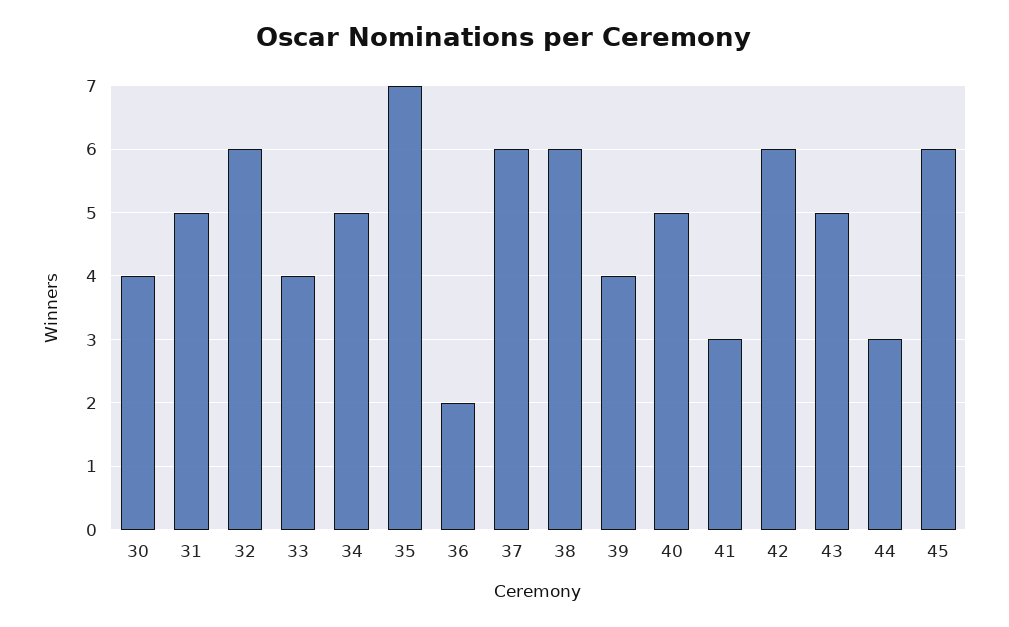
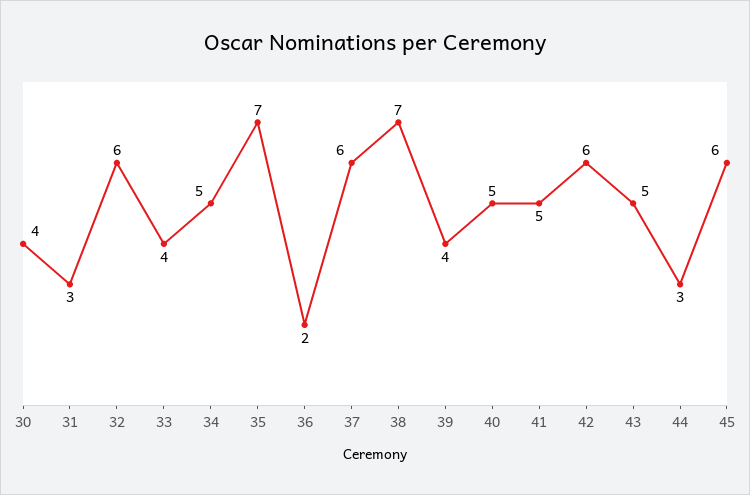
  {
    "30": 4,
-   "31": 5,
+   "31": 3,
    "32": 6,
    "33": 4,
    "34": 5,
    "35": 7,
    "36": 2,
    "37": 6,
-   "38": 6,
+   "38": 7,
    "39": 4,
    "40": 5,
-   "41": 3,
+   "41": 5,
    "42": 6,
    "43": 5,
    "44": 3,
    "45": 6
  }

